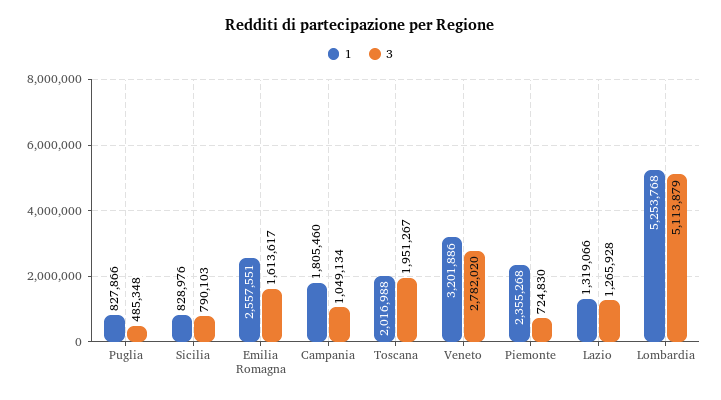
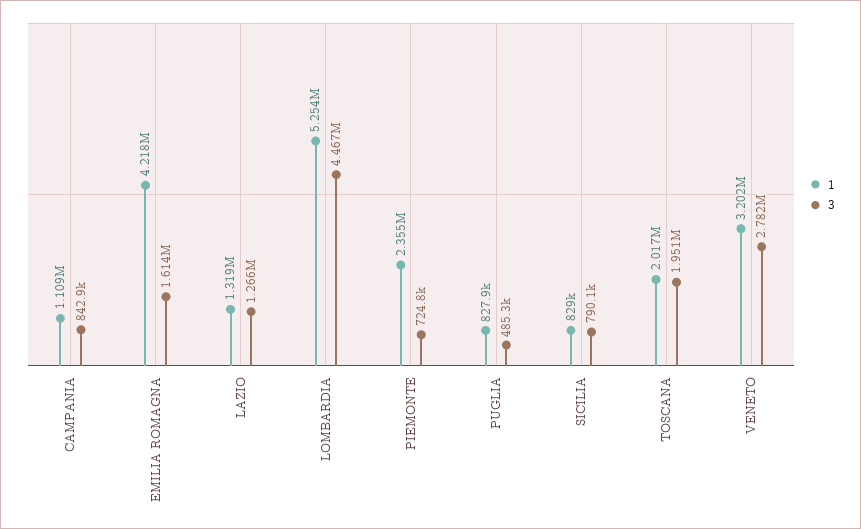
  {
    "1": {
      "Puglia": 827866,
      "Sicilia": 828976,
-     "Emilia Romagna": 2557551,
+     "Emilia Romagna": 4218000,
-     "Campania": 1805460,
+     "Campania": 1109000,
      "Toscana": 2016988,
      "Veneto": 3201886,
      "Piemonte": 2355268,
      "Lazio": 1319066,
      "Lombardia": 5253768
    },
    "3": {
      "Puglia": 485348,
      "Sicilia": 790103,
      "Emilia Romagna": 1613617,
-     "Campania": 1049134,
+     "Campania": 842900,
      "Toscana": 1951267,
      "Veneto": 2782020,
      "Piemonte": 724830,
      "Lazio": 1265928,
-     "Lombardia": 5113879
+     "Lombardia": 4467000
    }
  }

